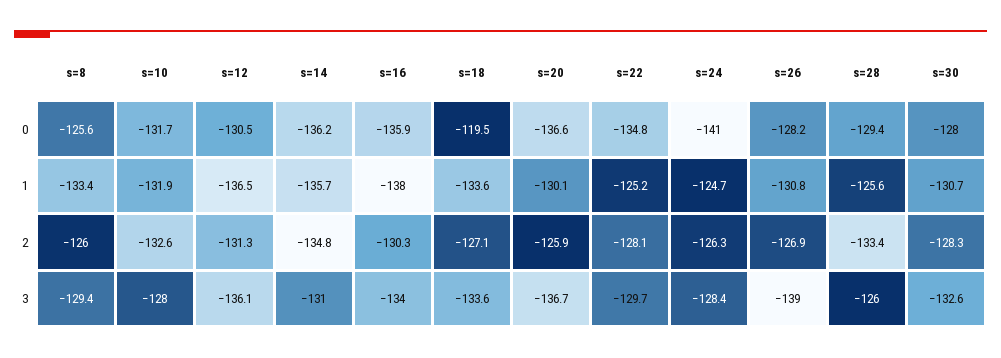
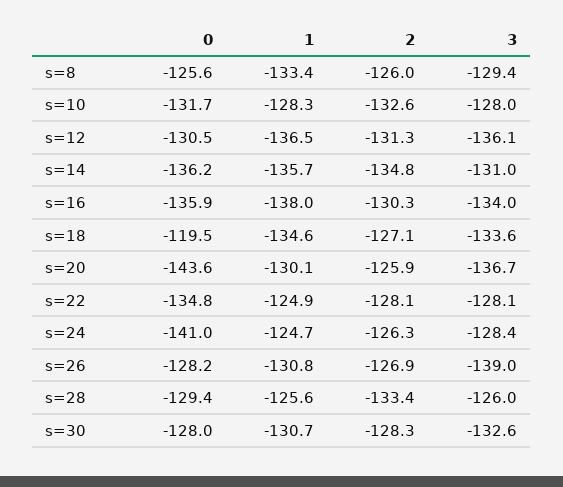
  {
    "s=8": {
      "0": -125.6,
      "1": -133.4,
      "2": -126,
      "3": -129.4
    },
    "s=10": {
      "0": -131.7,
-     "1": -131.9,
+     "1": -128.3,
      "2": -132.6,
      "3": -128
    },
    "s=12": {
      "0": -130.5,
      "1": -136.5,
      "2": -131.3,
      "3": -136.1
    },
    "s=14": {
      "0": -136.2,
      "1": -135.7,
      "2": -134.8,
      "3": -131
    },
    "s=16": {
      "0": -135.9,
      "1": -138,
      "2": -130.3,
      "3": -134
    },
    "s=18": {
      "0": -119.5,
-     "1": -133.6,
+     "1": -134.6,
      "2": -127.1,
      "3": -133.6
    },
    "s=20": {
-     "0": -136.6,
+     "0": -143.6,
      "1": -130.1,
      "2": -125.9,
      "3": -136.7
    },
    "s=22": {
      "0": -134.8,
-     "1": -125.2,
+     "1": -124.9,
      "2": -128.1,
-     "3": -129.7
+     "3": -128.1
    },
    "s=24": {
      "0": -141,
      "1": -124.7,
      "2": -126.3,
      "3": -128.4
    },
    "s=26": {
      "0": -128.2,
      "1": -130.8,
      "2": -126.9,
      "3": -139
    },
    "s=28": {
      "0": -129.4,
      "1": -125.6,
      "2": -133.4,
      "3": -126
    },
    "s=30": {
      "0": -128,
      "1": -130.7,
      "2": -128.3,
      "3": -132.6
    }
  }

